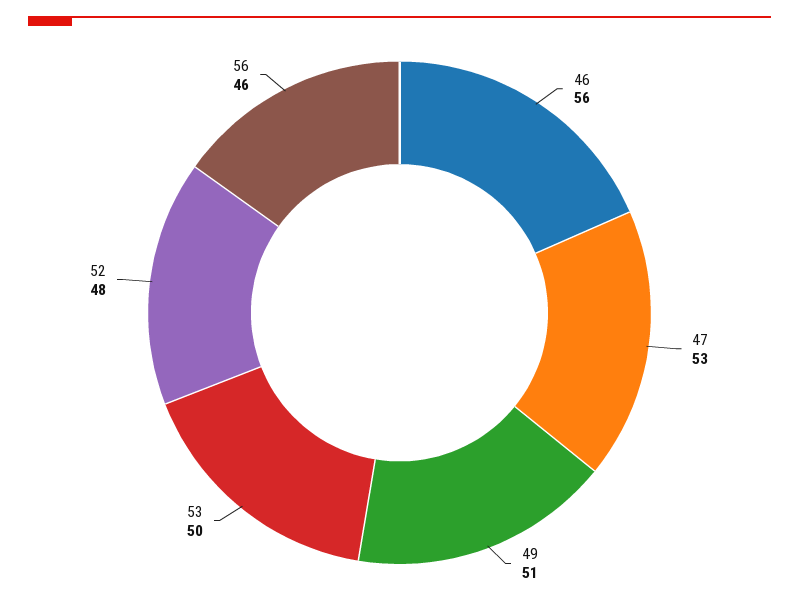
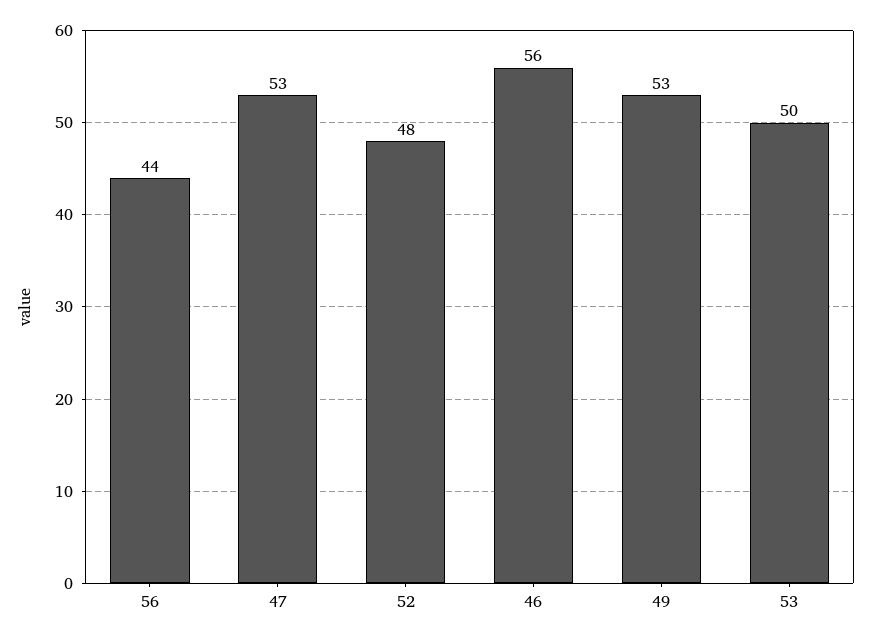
  {
    "46": 56,
    "47": 53,
-   "49": 51,
+   "49": 53,
    "53": 50,
    "52": 48,
-   "56": 46
+   "56": 44
  }

